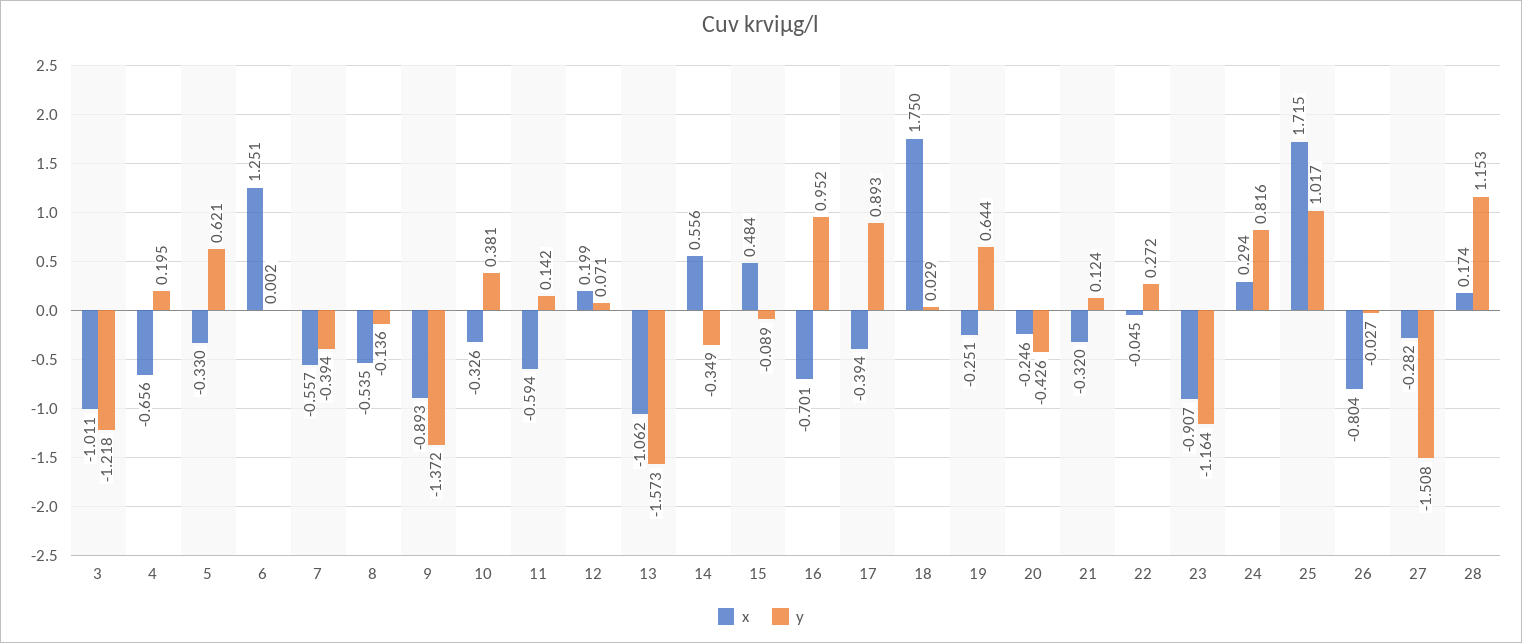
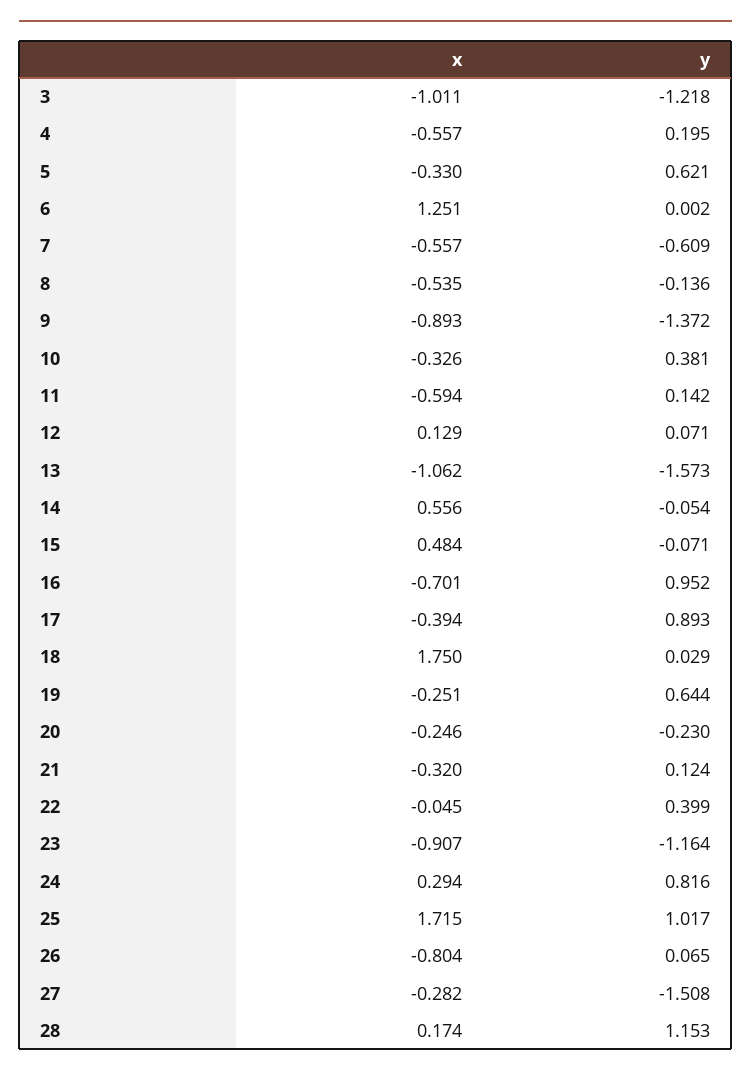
  {
    "x": {
      "3": -1.011,
-     "4": -0.656,
+     "4": -0.557,
      "5": -0.33,
      "6": 1.251,
      "7": -0.557,
      "8": -0.535,
      "9": -0.893,
      "10": -0.326,
      "11": -0.594,
-     "12": 0.199,
+     "12": 0.129,
      "13": -1.062,
      "14": 0.556,
      "15": 0.484,
      "16": -0.701,
      "17": -0.394,
      "18": 1.75,
      "19": -0.251,
      "20": -0.246,
      "21": -0.32,
      "22": -0.045,
      "23": -0.907,
      "24": 0.294,
      "25": 1.715,
      "26": -0.804,
      "27": -0.282,
      "28": 0.174
    },
    "y": {
      "3": -1.218,
      "4": 0.195,
      "5": 0.621,
      "6": 0.002,
-     "7": -0.394,
+     "7": -0.609,
      "8": -0.136,
      "9": -1.372,
      "10": 0.381,
      "11": 0.142,
      "12": 0.071,
      "13": -1.573,
-     "14": -0.349,
+     "14": -0.054,
-     "15": -0.089,
+     "15": -0.071,
      "16": 0.952,
      "17": 0.893,
      "18": 0.029,
      "19": 0.644,
-     "20": -0.426,
+     "20": -0.23,
      "21": 0.124,
-     "22": 0.272,
+     "22": 0.399,
      "23": -1.164,
      "24": 0.816,
      "25": 1.017,
-     "26": -0.027,
+     "26": 0.065,
      "27": -1.508,
      "28": 1.153
    }
  }

